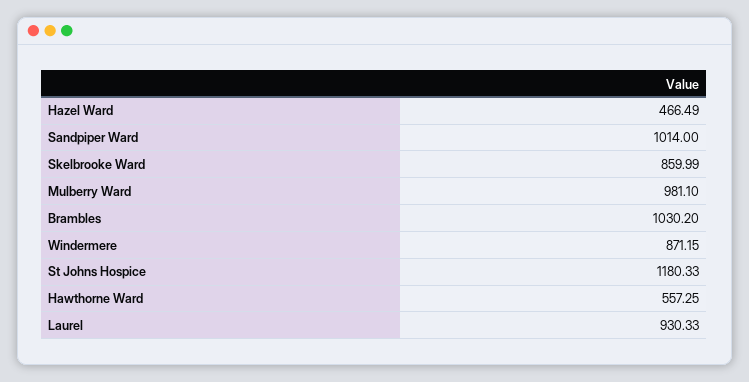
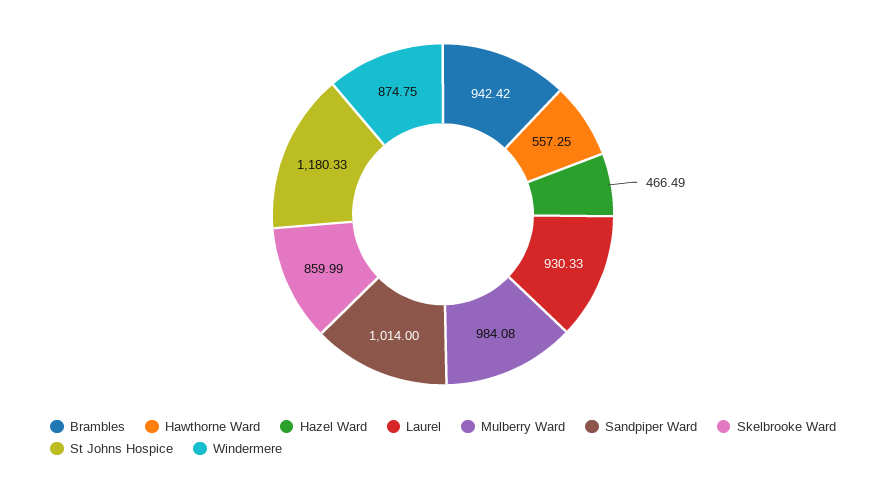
  {
    "Hazel Ward": 466.49,
    "Sandpiper Ward": 1014,
    "Skelbrooke Ward": 859.99,
-   "Mulberry Ward": 981.1,
+   "Mulberry Ward": 984.08,
-   "Brambles": 1030.2,
+   "Brambles": 942.42,
-   "Windermere": 871.15,
+   "Windermere": 874.75,
    "St Johns Hospice": 1180.33,
    "Hawthorne Ward": 557.25,
    "Laurel": 930.33
  }

